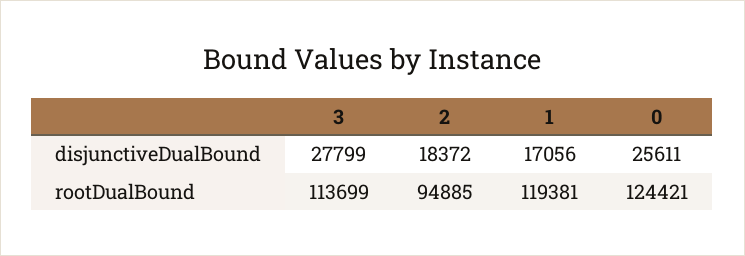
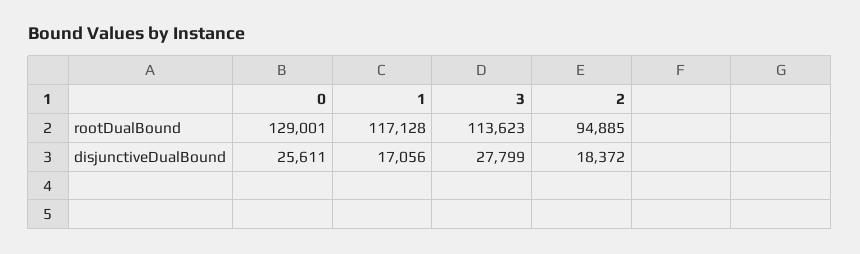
  {
    "3": {
      "disjunctiveDualBound": 27799,
-     "rootDualBound": 113699
+     "rootDualBound": 113623
    },
    "2": {
      "disjunctiveDualBound": 18372,
      "rootDualBound": 94885
    },
    "1": {
      "disjunctiveDualBound": 17056,
-     "rootDualBound": 119381
+     "rootDualBound": 117128
    },
    "0": {
      "disjunctiveDualBound": 25611,
-     "rootDualBound": 124421
+     "rootDualBound": 129001
    }
  }

